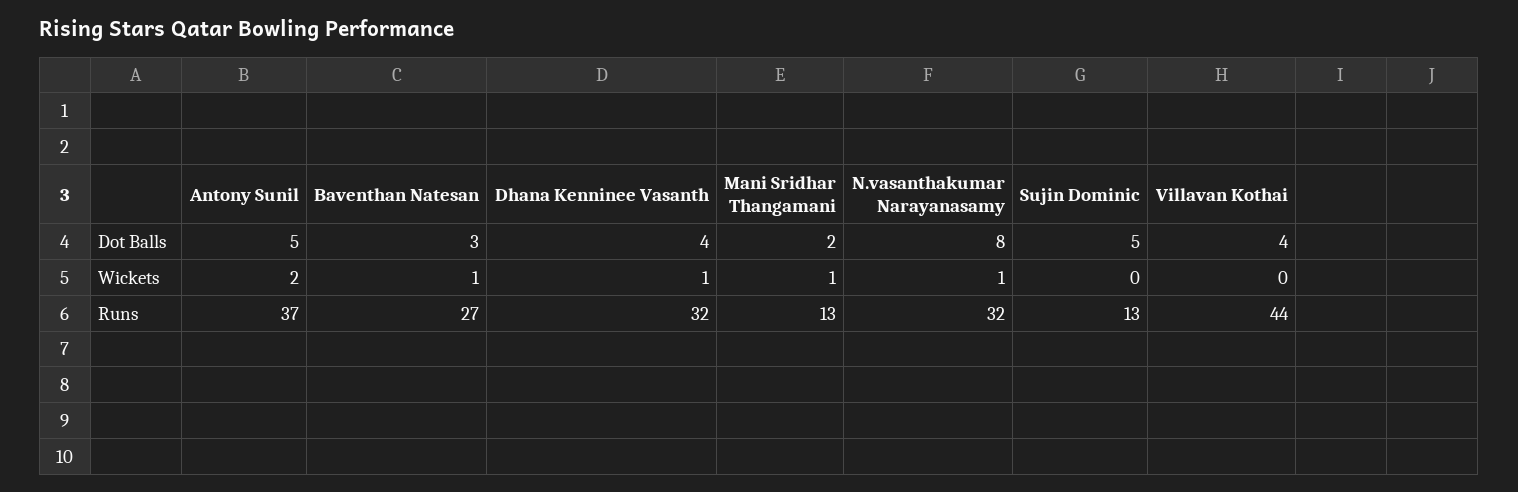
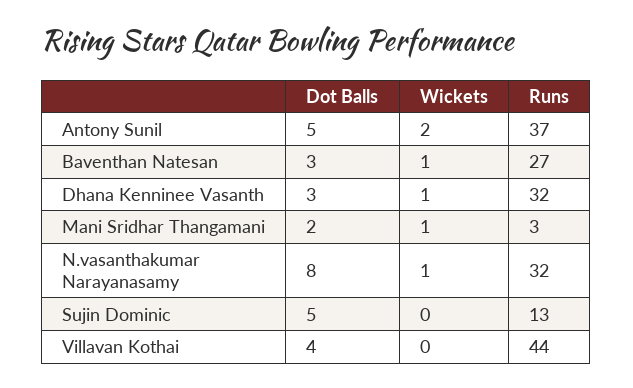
  {
    "Antony Sunil": {
      "Dot Balls": 5,
      "Wickets": 2,
      "Runs": 37
    },
    "Baventhan Natesan": {
      "Dot Balls": 3,
      "Wickets": 1,
      "Runs": 27
    },
    "Dhana Kenninee Vasanth": {
-     "Dot Balls": 4,
+     "Dot Balls": 3,
      "Wickets": 1,
      "Runs": 32
    },
    "Mani Sridhar Thangamani": {
      "Dot Balls": 2,
      "Wickets": 1,
-     "Runs": 13
+     "Runs": 3
    },
    "N.vasanthakumar Narayanasamy": {
      "Dot Balls": 8,
      "Wickets": 1,
      "Runs": 32
    },
    "Sujin Dominic": {
      "Dot Balls": 5,
      "Wickets": 0,
      "Runs": 13
    },
    "Villavan Kothai": {
      "Dot Balls": 4,
      "Wickets": 0,
      "Runs": 44
    }
  }

